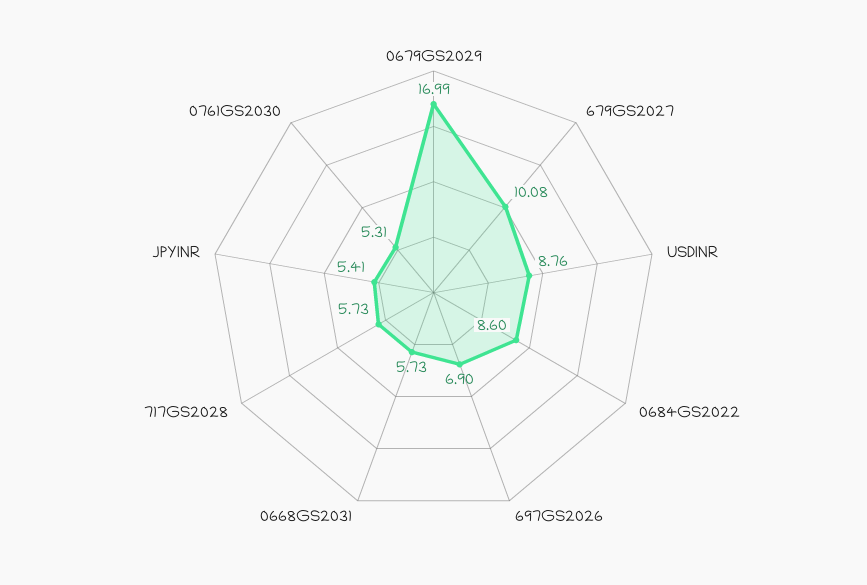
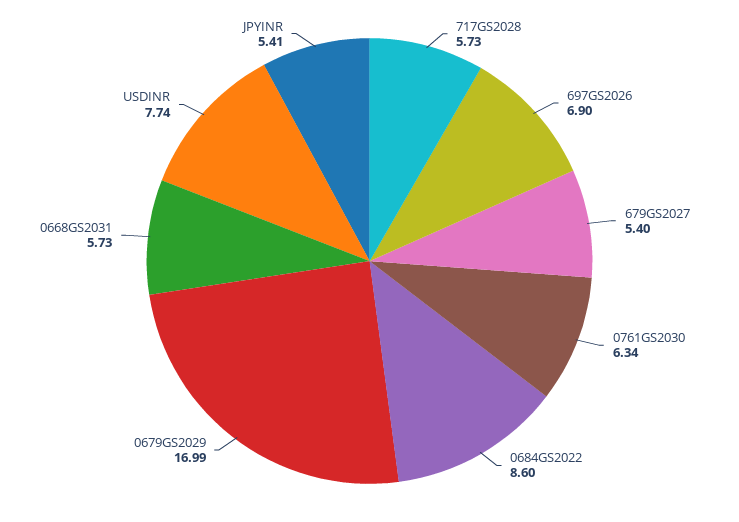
  {
    "0679GS2029": 16.99,
-   "679GS2027": 10.08,
+   "679GS2027": 5.4,
-   "USDINR": 8.76,
+   "USDINR": 7.74,
    "0684GS2022": 8.6,
    "697GS2026": 6.9,
    "0668GS2031": 5.73,
    "717GS2028": 5.73,
    "JPYINR": 5.41,
-   "0761GS2030": 5.31
+   "0761GS2030": 6.34
  }

